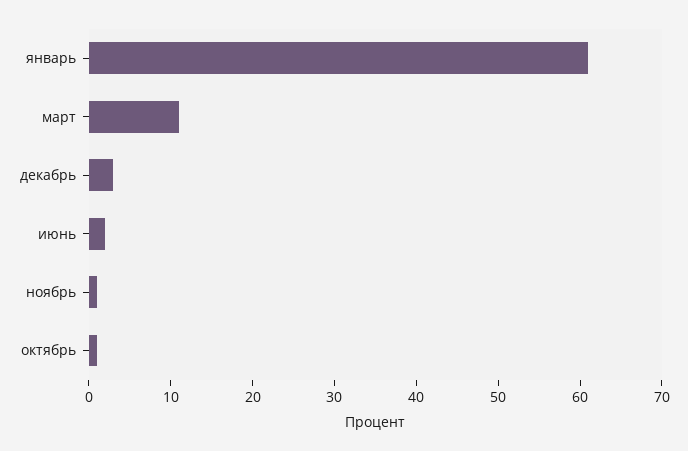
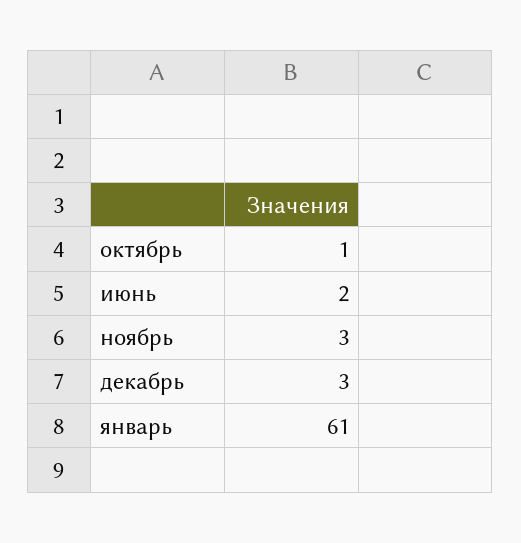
  {
    "январь": 61,
-   "март": 11,
    "декабрь": 3,
    "июнь": 2,
-   "ноябрь": 1,
+   "ноябрь": 3,
    "октябрь": 1
  }

